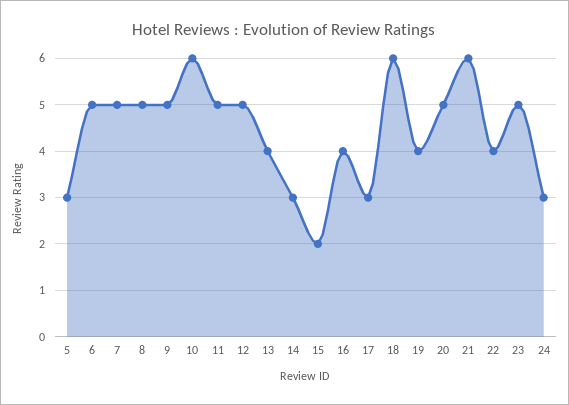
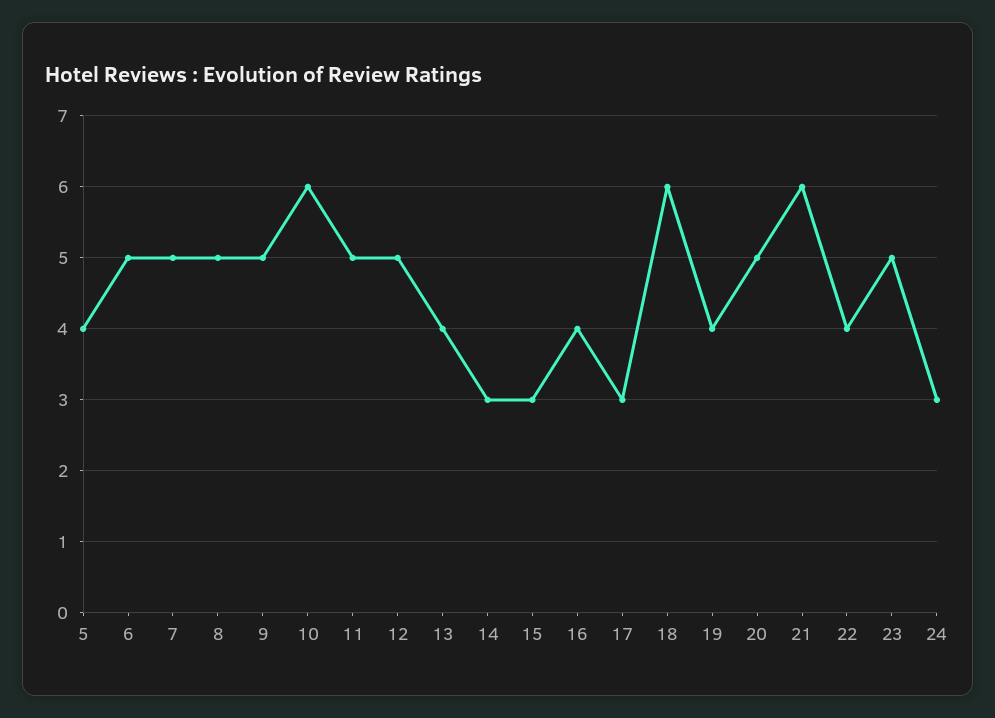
  {
-   "5": 3,
+   "5": 4,
    "6": 5,
    "7": 5,
    "8": 5,
    "9": 5,
    "10": 6,
    "11": 5,
    "12": 5,
    "13": 4,
    "14": 3,
-   "15": 2,
+   "15": 3,
    "16": 4,
    "17": 3,
    "18": 6,
    "19": 4,
    "20": 5,
    "21": 6,
    "22": 4,
    "23": 5,
    "24": 3
  }

